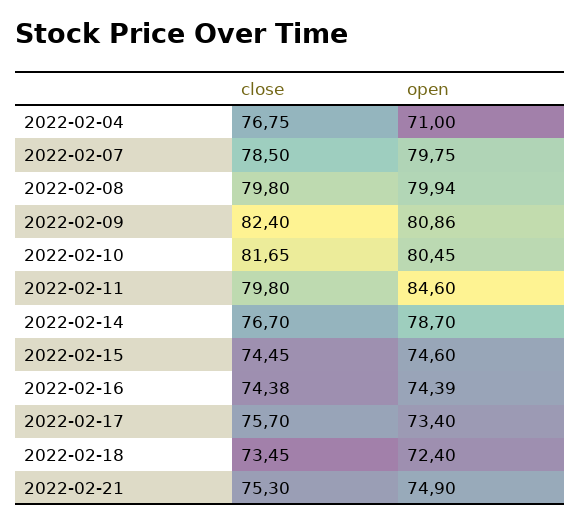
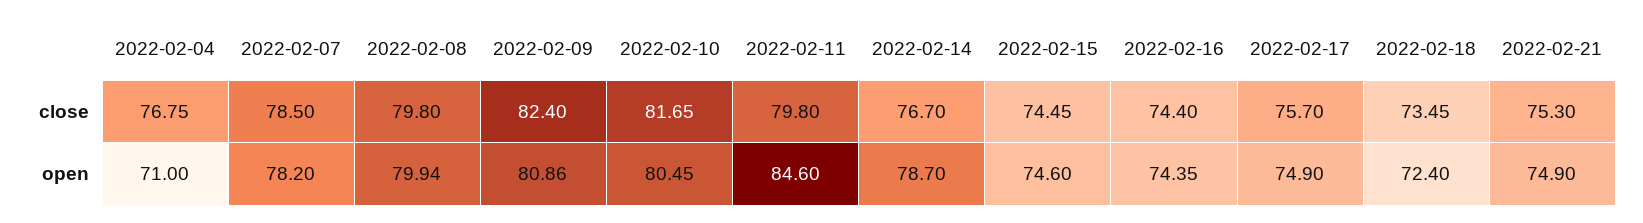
  {
    "close": {
      "2022-02-04": 76.75,
      "2022-02-07": 78.5,
      "2022-02-08": 79.8,
      "2022-02-09": 82.4,
      "2022-02-10": 81.65,
      "2022-02-11": 79.8,
      "2022-02-14": 76.7,
      "2022-02-15": 74.45,
-     "2022-02-16": 74.38,
+     "2022-02-16": 74.4,
      "2022-02-17": 75.7,
      "2022-02-18": 73.45,
      "2022-02-21": 75.3
    },
    "open": {
      "2022-02-04": 71,
-     "2022-02-07": 79.75,
+     "2022-02-07": 78.2,
      "2022-02-08": 79.94,
      "2022-02-09": 80.86,
      "2022-02-10": 80.45,
      "2022-02-11": 84.6,
      "2022-02-14": 78.7,
      "2022-02-15": 74.6,
-     "2022-02-16": 74.39,
+     "2022-02-16": 74.35,
-     "2022-02-17": 73.4,
+     "2022-02-17": 74.9,
      "2022-02-18": 72.4,
      "2022-02-21": 74.9
    }
  }

